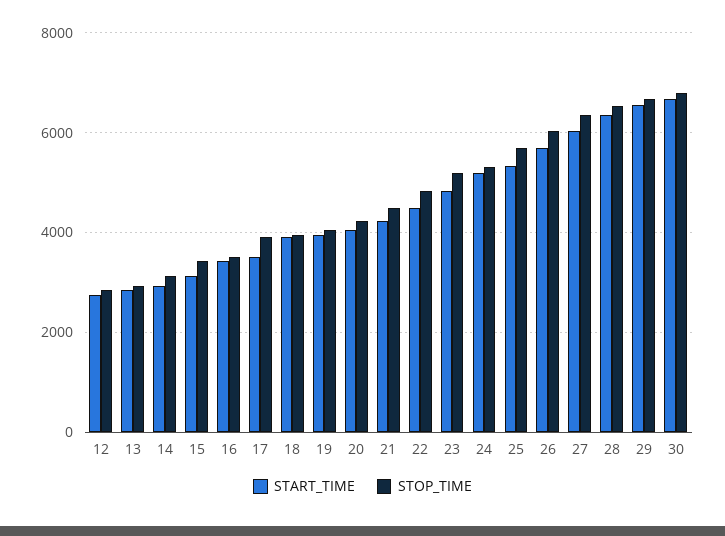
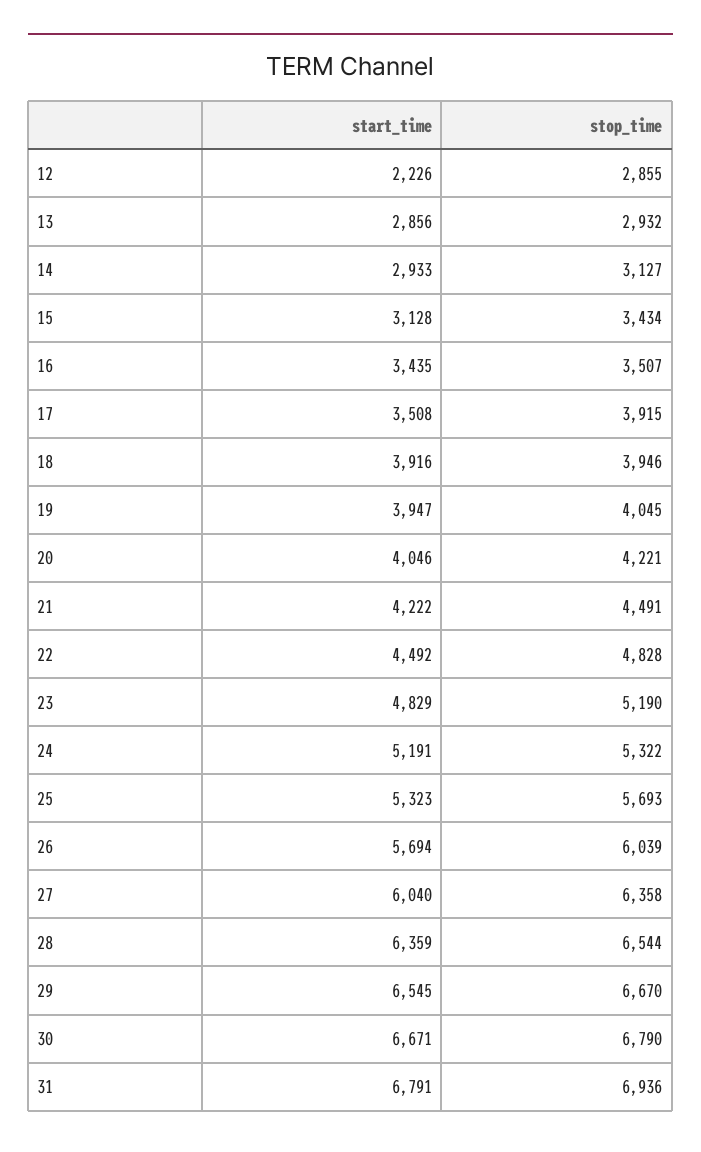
  {
    "START_TIME": {
-     "12": 2800,
+     "12": 2226,
      "13": 2856,
      "14": 2933,
      "15": 3128,
      "16": 3435,
      "17": 3508,
      "18": 3916,
      "19": 3947,
      "20": 4046,
      "21": 4222,
      "22": 4492,
      "23": 4829,
      "24": 5191,
      "25": 5323,
      "26": 5694,
      "27": 6040,
      "28": 6359,
      "29": 6545,
-     "30": 6671
+     "30": 6671,
+     "31": 6791
    },
    "STOP_TIME": {
      "12": 2855,
      "13": 2932,
      "14": 3127,
      "15": 3434,
      "16": 3507,
      "17": 3915,
      "18": 3946,
      "19": 4045,
      "20": 4221,
      "21": 4491,
      "22": 4828,
      "23": 5190,
      "24": 5322,
      "25": 5693,
      "26": 6039,
      "27": 6358,
      "28": 6544,
      "29": 6670,
-     "30": 6790
+     "30": 6790,
+     "31": 6936
    }
  }

